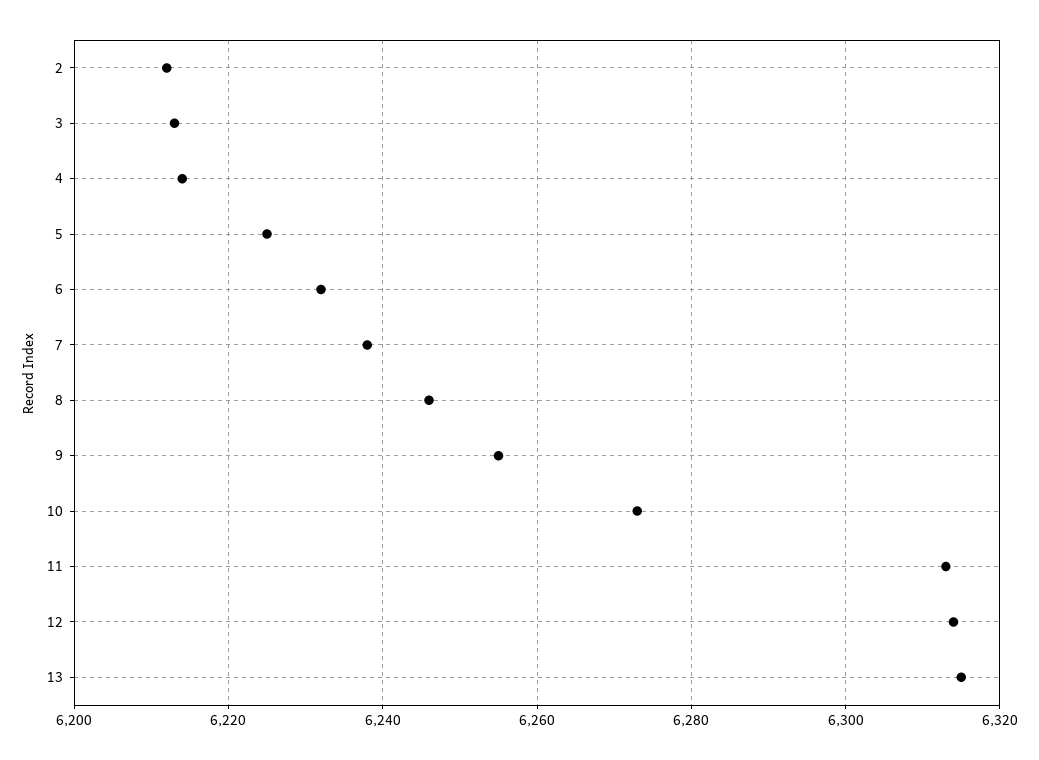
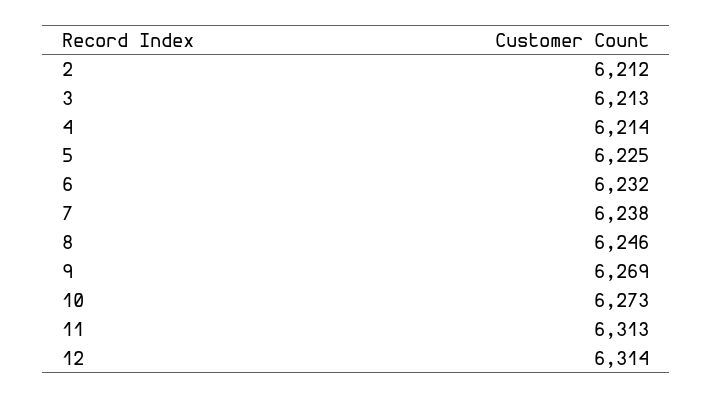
  {
    "2": 6212,
    "3": 6213,
    "4": 6214,
    "5": 6225,
    "6": 6232,
    "7": 6238,
    "8": 6246,
-   "9": 6255,
+   "9": 6269,
    "10": 6273,
    "11": 6313,
-   "12": 6314,
+   "12": 6314
-   "13": 6315
  }

